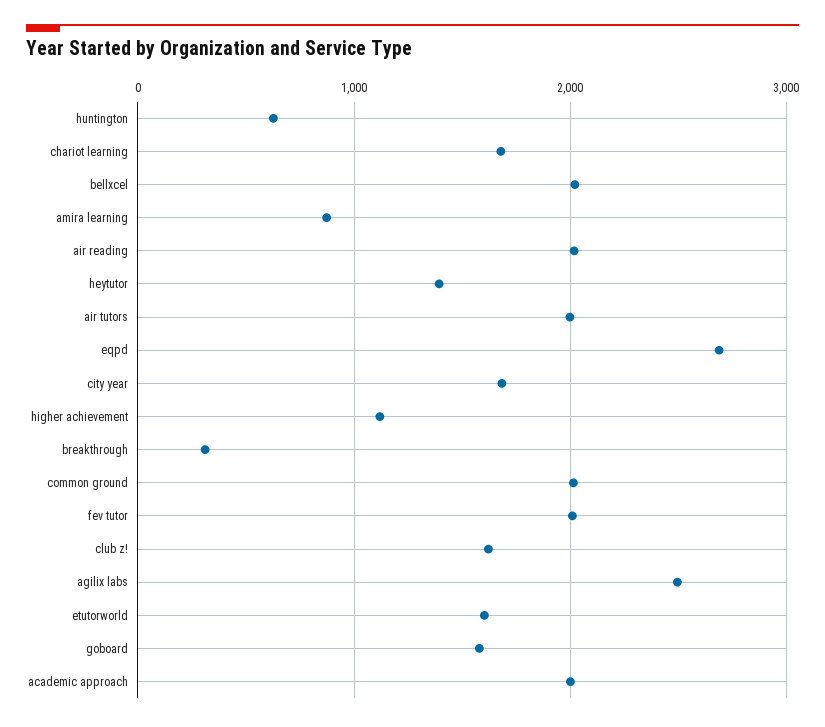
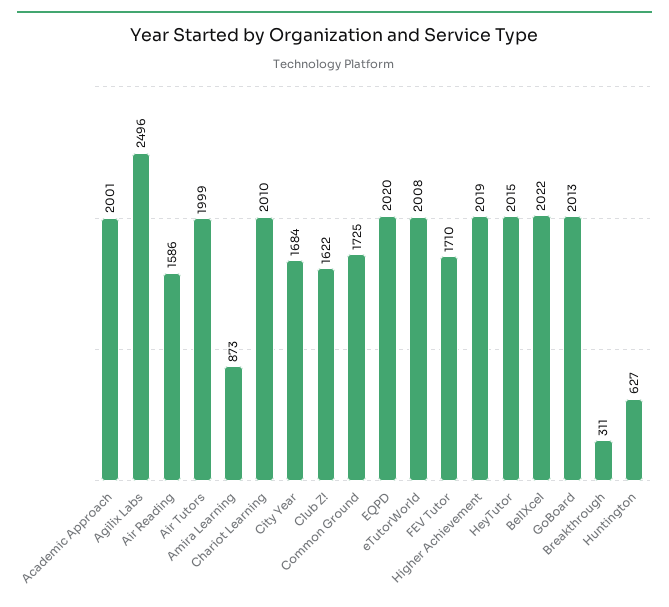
  {
    "huntington": 627,
-   "chariot learning": 1700,
+   "chariot learning": 2010,
    "bellxcel": 2022,
    "amira learning": 873,
-   "air reading": 2000,
+   "air reading": 1586,
-   "heytutor": 1400,
+   "heytutor": 2015,
    "air tutors": 1999,
-   "eqpd": 2700,
+   "eqpd": 2020,
    "city year": 1684,
-   "higher achievement": 1100,
+   "higher achievement": 2019,
    "breakthrough": 311,
-   "common ground": 2000,
+   "common ground": 1725,
-   "fev tutor": 2000,
+   "fev tutor": 1710,
    "club z!": 1622,
    "agilix labs": 2496,
-   "etutorworld": 1600,
+   "etutorworld": 2008,
-   "goboard": 1600,
+   "goboard": 2013,
    "academic approach": 2001
  }

